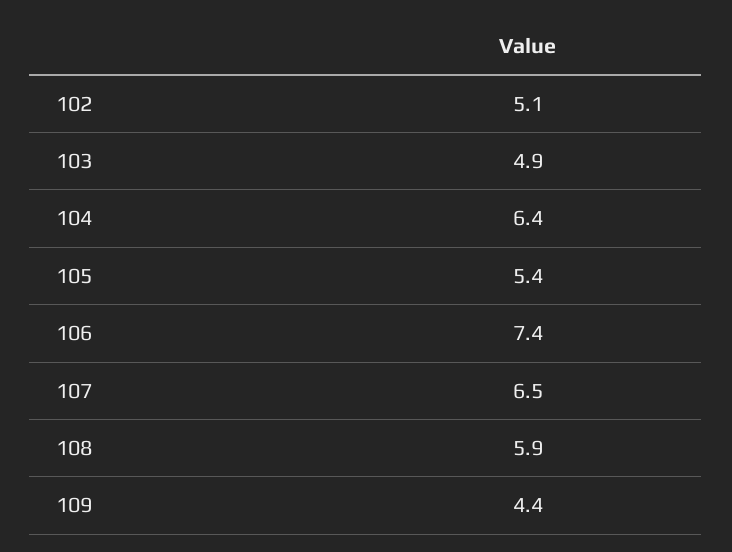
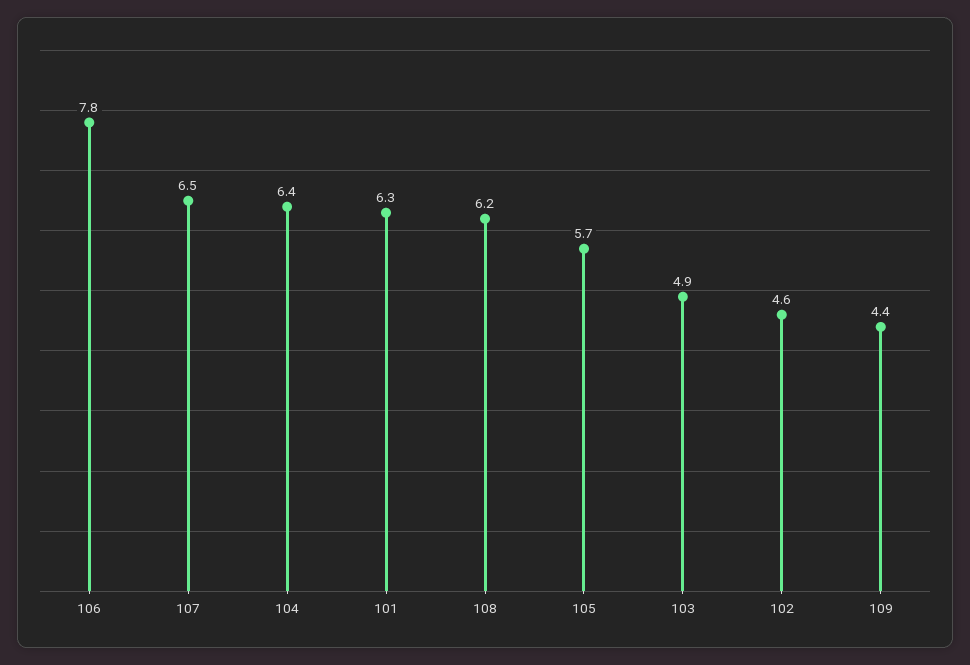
  {
-   "102": 5.1,
+   "102": 4.6,
    "103": 4.9,
    "104": 6.4,
-   "105": 5.4,
+   "105": 5.7,
-   "106": 7.4,
+   "106": 7.8,
    "107": 6.5,
-   "108": 5.9,
+   "108": 6.2,
-   "109": 4.4
+   "109": 4.4,
+   "101": 6.3
  }

